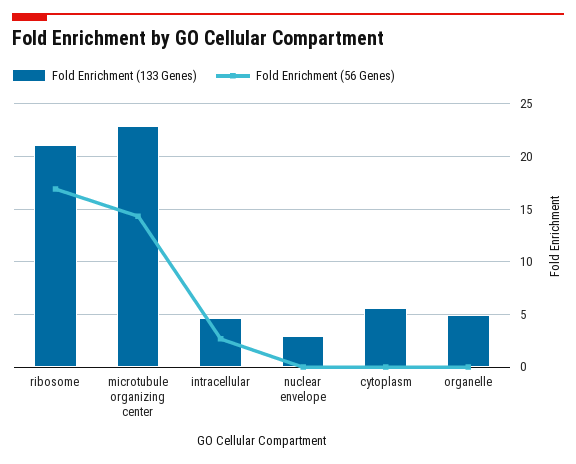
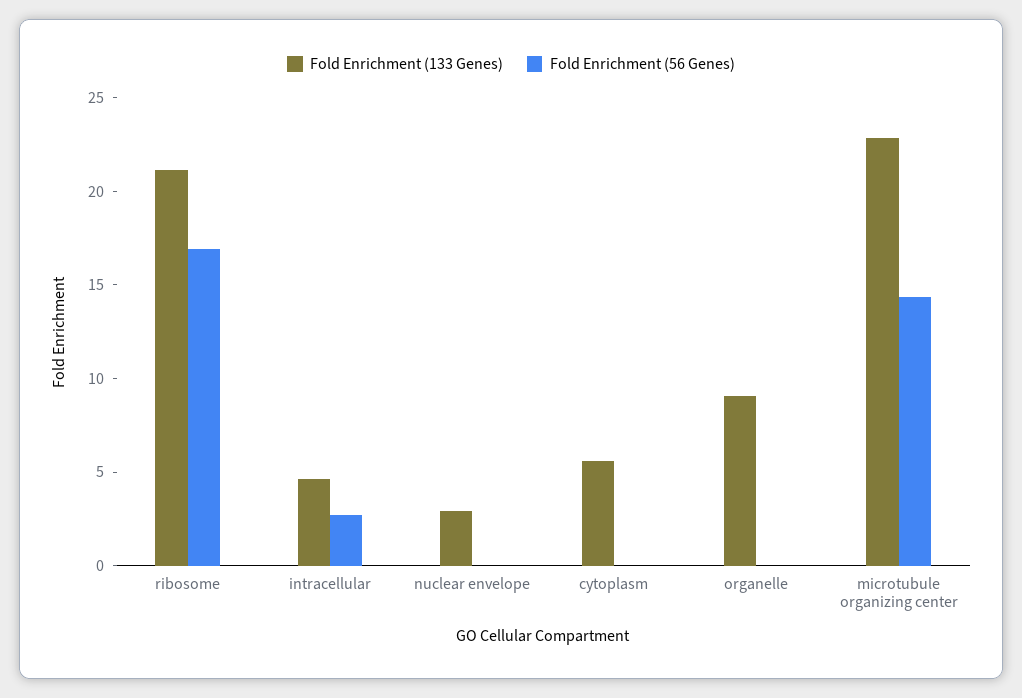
  {
    "Fold Enrichment (133 Genes)": {
      "ribosome": 21,
      "microtubule organizing center": 23,
      "intracellular": 5,
      "nuclear envelope": 3,
      "cytoplasm": 6,
-     "organelle": 5
+     "organelle": 9
    },
    "Fold Enrichment (56 Genes)": {
      "ribosome": 17,
      "microtubule organizing center": 14,
      "intracellular": 3,
      "nuclear envelope": 0,
      "cytoplasm": 0,
      "organelle": 0
    }
  }

